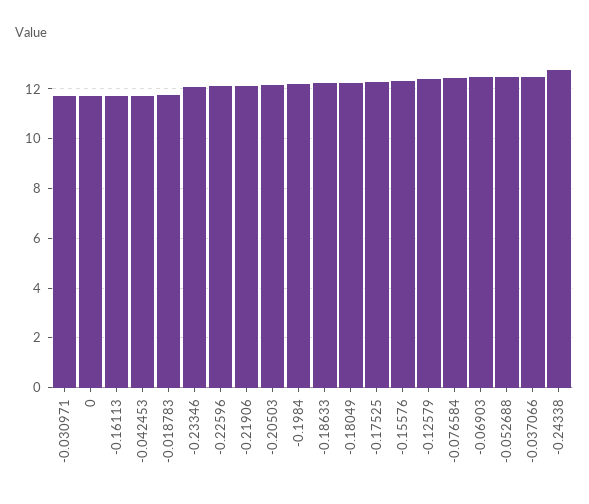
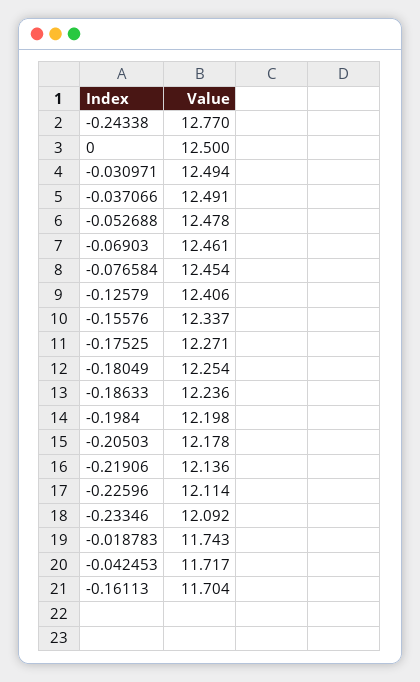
  {
-   "-0.030971": 11.75,
+   "-0.030971": 12.494,
-   "0": 11.75,
+   "0": 12.5,
    "-0.16113": 11.704,
    "-0.042453": 11.717,
    "-0.018783": 11.743,
    "-0.23346": 12.092,
    "-0.22596": 12.114,
    "-0.21906": 12.136,
    "-0.20503": 12.178,
    "-0.1984": 12.198,
    "-0.18633": 12.236,
    "-0.18049": 12.254,
    "-0.17525": 12.271,
    "-0.15576": 12.337,
    "-0.12579": 12.406,
    "-0.076584": 12.454,
    "-0.06903": 12.461,
    "-0.052688": 12.478,
    "-0.037066": 12.491,
    "-0.24338": 12.77
  }

